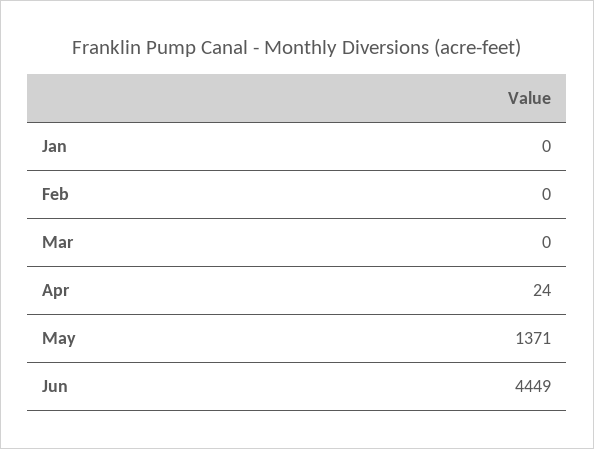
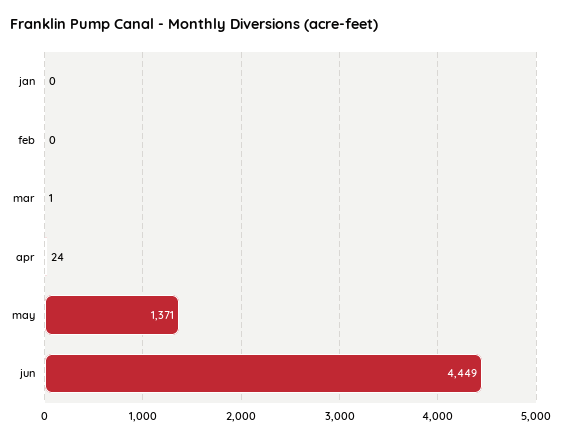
  {
    "Jan": 0,
    "Feb": 0,
-   "Mar": 0,
+   "Mar": 1,
    "Apr": 24,
    "May": 1371,
    "Jun": 4449
  }

